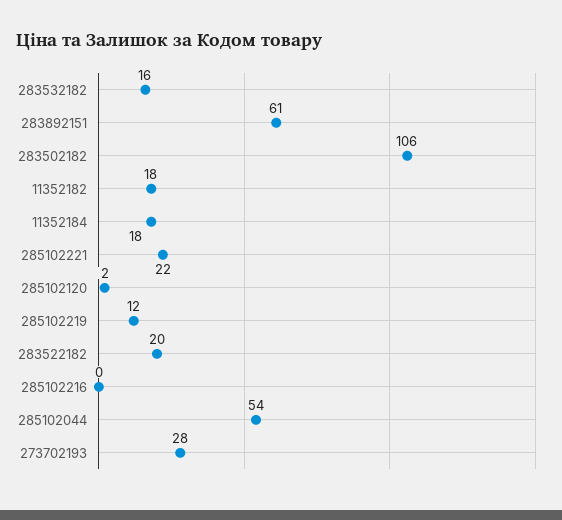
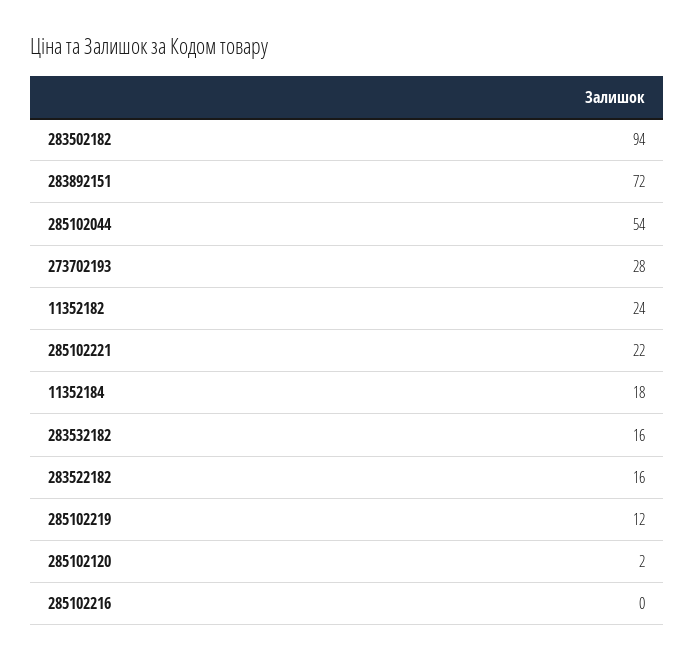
  {
    "283532182": 16,
-   "283892151": 61,
+   "283892151": 72,
-   "283502182": 106,
+   "283502182": 94,
-   "11352182": 18,
+   "11352182": 24,
    "11352184": 18,
    "285102221": 22,
    "285102120": 2,
    "285102219": 12,
-   "283522182": 20,
+   "283522182": 16,
    "285102216": 0,
    "285102044": 54,
    "273702193": 28
  }

